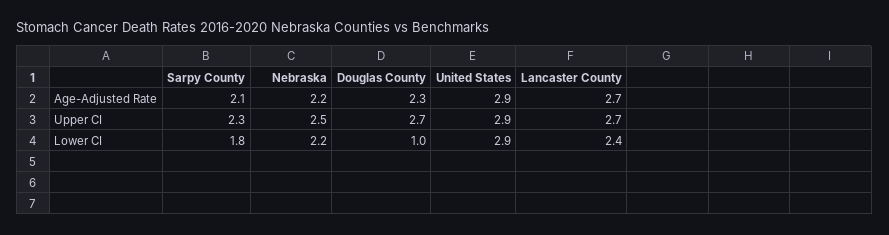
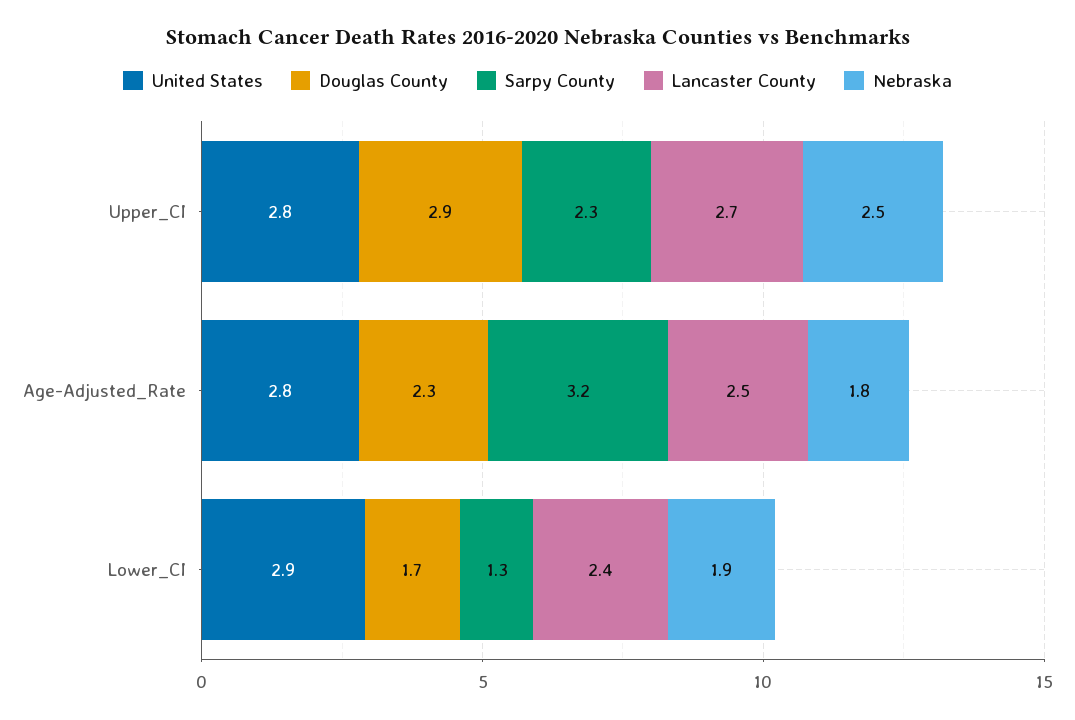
  {
    "Sarpy County": {
-     "Age-Adjusted Rate": 2.1,
+     "Age-Adjusted Rate": 3.2,
      "Upper CI": 2.3,
-     "Lower CI": 1.8
+     "Lower CI": 1.3
    },
    "Nebraska": {
-     "Age-Adjusted Rate": 2.2,
+     "Age-Adjusted Rate": 1.8,
      "Upper CI": 2.5,
-     "Lower CI": 2.2
+     "Lower CI": 1.9
    },
    "Douglas County": {
      "Age-Adjusted Rate": 2.3,
-     "Upper CI": 2.7,
+     "Upper CI": 2.9,
-     "Lower CI": 1
+     "Lower CI": 1.7
    },
    "United States": {
-     "Age-Adjusted Rate": 2.9,
+     "Age-Adjusted Rate": 2.8,
-     "Upper CI": 2.9,
+     "Upper CI": 2.8,
      "Lower CI": 2.9
    },
    "Lancaster County": {
-     "Age-Adjusted Rate": 2.7,
+     "Age-Adjusted Rate": 2.5,
      "Upper CI": 2.7,
      "Lower CI": 2.4
    }
  }

